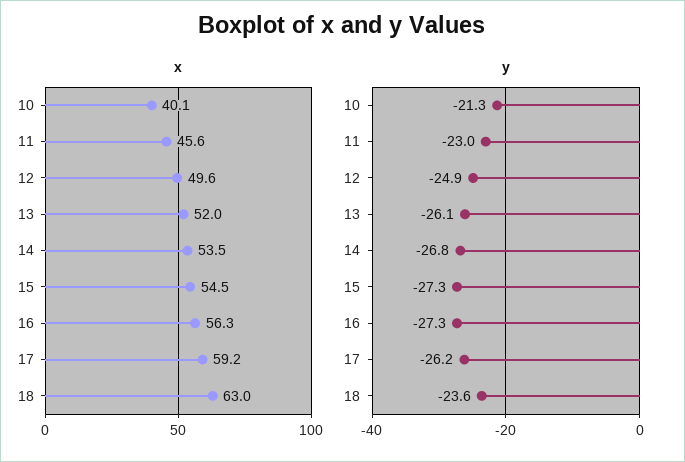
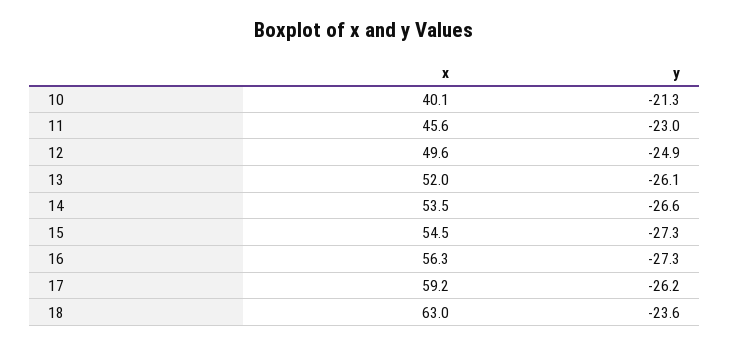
  {
    "x": {
      "10": 40.1,
      "11": 45.6,
      "12": 49.6,
      "13": 52,
      "14": 53.5,
      "15": 54.5,
      "16": 56.3,
      "17": 59.2,
      "18": 63
    },
    "y": {
      "10": -21.3,
      "11": -23,
      "12": -24.9,
      "13": -26.1,
-     "14": -26.8,
+     "14": -26.6,
      "15": -27.3,
      "16": -27.3,
      "17": -26.2,
      "18": -23.6
    }
  }

